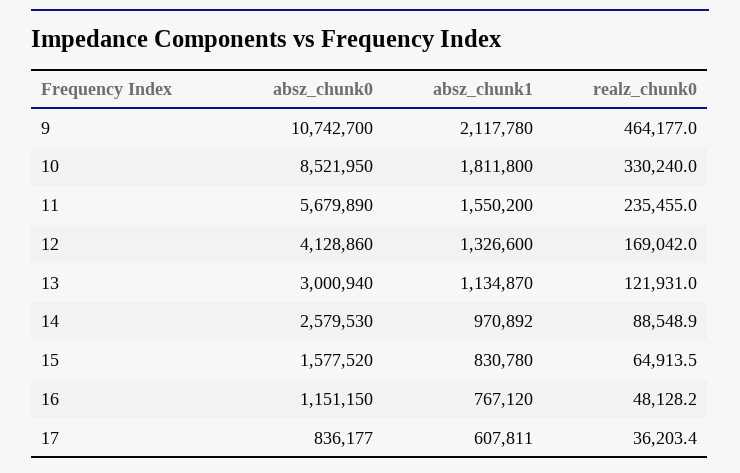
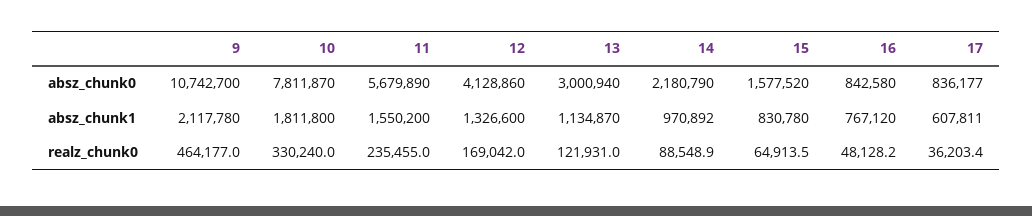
  {
    "absz_chunk0": {
      "9": 10742700,
-     "10": 8521950,
+     "10": 7811870,
      "11": 5679890,
      "12": 4128860,
      "13": 3000940,
-     "14": 2579530,
+     "14": 2180790,
      "15": 1577520,
-     "16": 1151150,
+     "16": 842580,
      "17": 836177
    },
    "absz_chunk1": {
      "9": 2117780,
      "10": 1811800,
      "11": 1550200,
      "12": 1326600,
      "13": 1134870,
      "14": 970892,
      "15": 830780,
      "16": 767120,
      "17": 607811
    },
    "realz_chunk0": {
      "9": 464177,
      "10": 330240,
      "11": 235455,
      "12": 169042,
      "13": 121931,
      "14": 88548.9,
      "15": 64913.5,
      "16": 48128.2,
      "17": 36203.4
    }
  }

